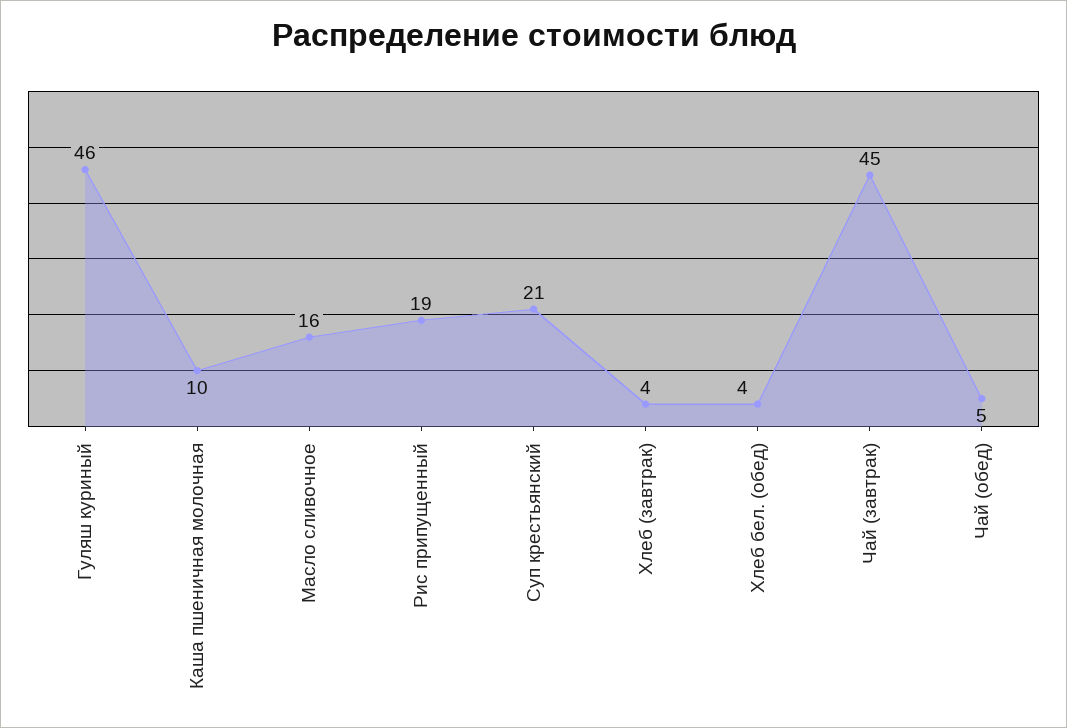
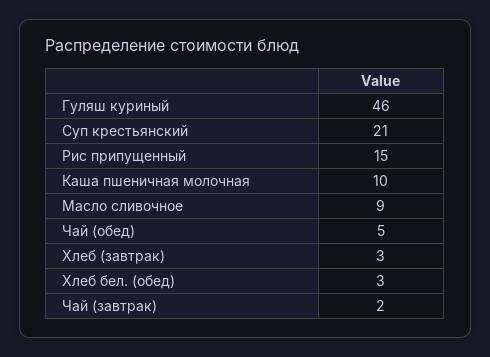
  {
    "Гуляш куриный": 46,
    "Каша пшеничная молочная": 10,
-   "Масло сливочное": 16,
+   "Масло сливочное": 9,
-   "Рис припущенный": 19,
+   "Рис припущенный": 15,
    "Суп крестьянский": 21,
-   "Хлеб (завтрак)": 4,
+   "Хлеб (завтрак)": 3,
-   "Хлеб бел. (обед)": 4,
+   "Хлеб бел. (обед)": 3,
-   "Чай (завтрак)": 45,
+   "Чай (завтрак)": 2,
    "Чай (обед)": 5
  }

